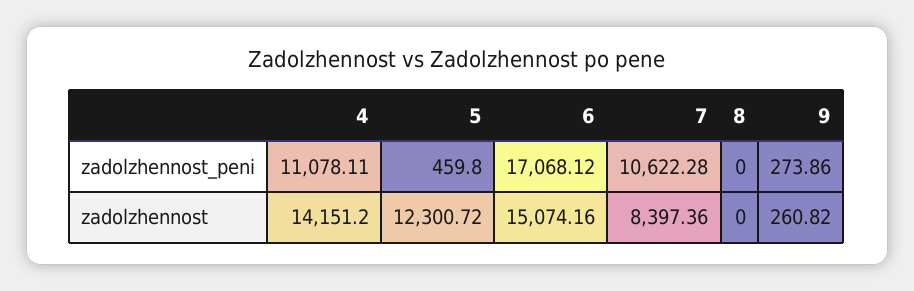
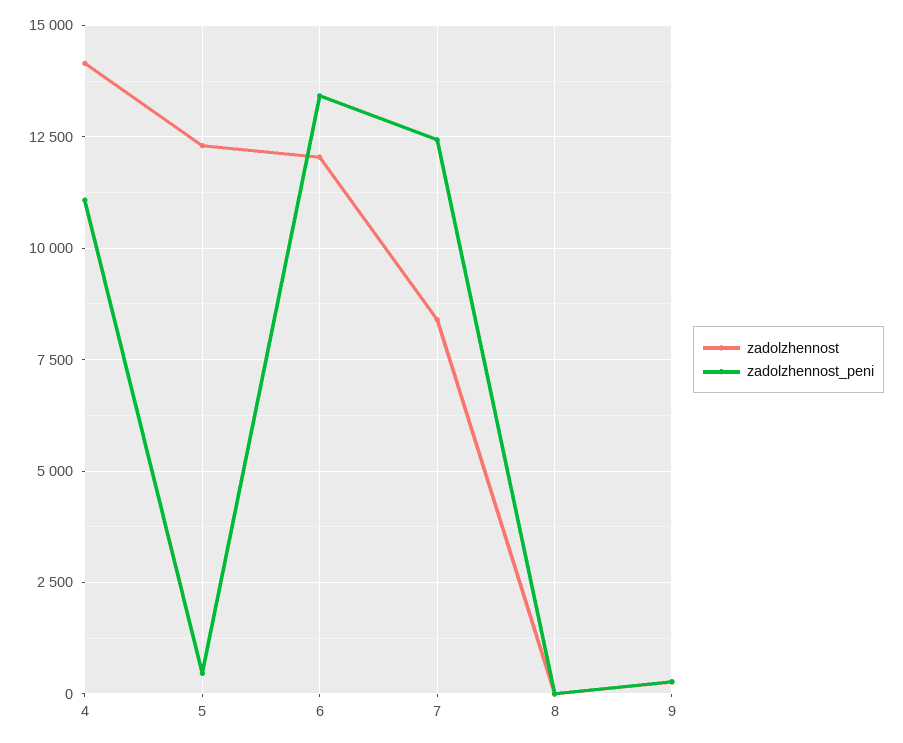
  {
    "zadolzhennost_peni": {
      "4": 11078.11,
      "5": 459.8,
-     "6": 17068.12,
+     "6": 13500,
-     "7": 10622.28,
+     "7": 12500,
      "8": 0,
      "9": 273.86
    },
    "zadolzhennost": {
      "4": 14151.2,
      "5": 12300.72,
-     "6": 15074.16,
+     "6": 12000,
      "7": 8397.36,
      "8": 0,
      "9": 260.82
    }
  }

